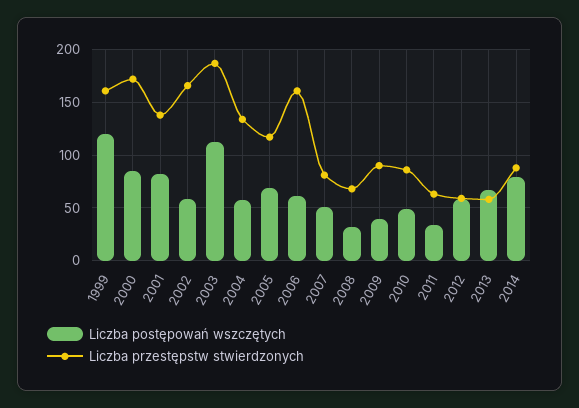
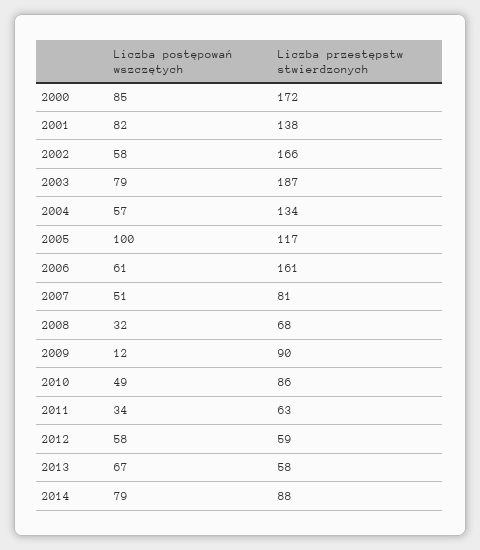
  {
    "Liczba postępowań wszczętych": {
-     "1999": 120,
      "2000": 85,
      "2001": 82,
      "2002": 58,
-     "2003": 110,
+     "2003": 79,
      "2004": 57,
-     "2005": 70,
+     "2005": 100,
      "2006": 61,
      "2007": 51,
      "2008": 32,
-     "2009": 40,
+     "2009": 12,
      "2010": 49,
      "2011": 34,
      "2012": 58,
      "2013": 67,
      "2014": 79
    },
    "Liczba przestępstw stwierdzonych": {
-     "1999": 160,
      "2000": 172,
      "2001": 138,
      "2002": 166,
      "2003": 187,
      "2004": 134,
      "2005": 117,
      "2006": 161,
      "2007": 81,
      "2008": 68,
      "2009": 90,
      "2010": 86,
      "2011": 63,
      "2012": 59,
      "2013": 58,
      "2014": 88
    }
  }

